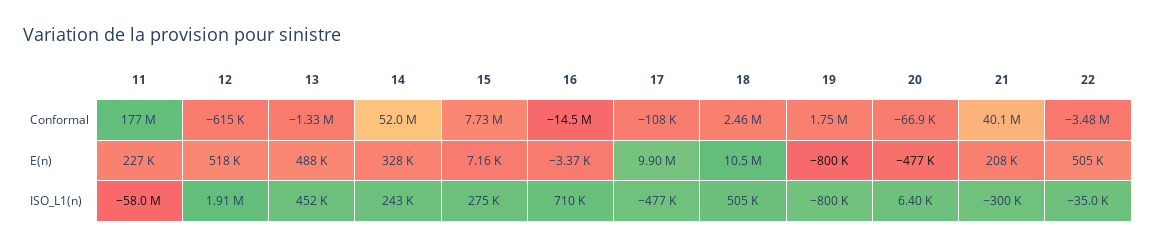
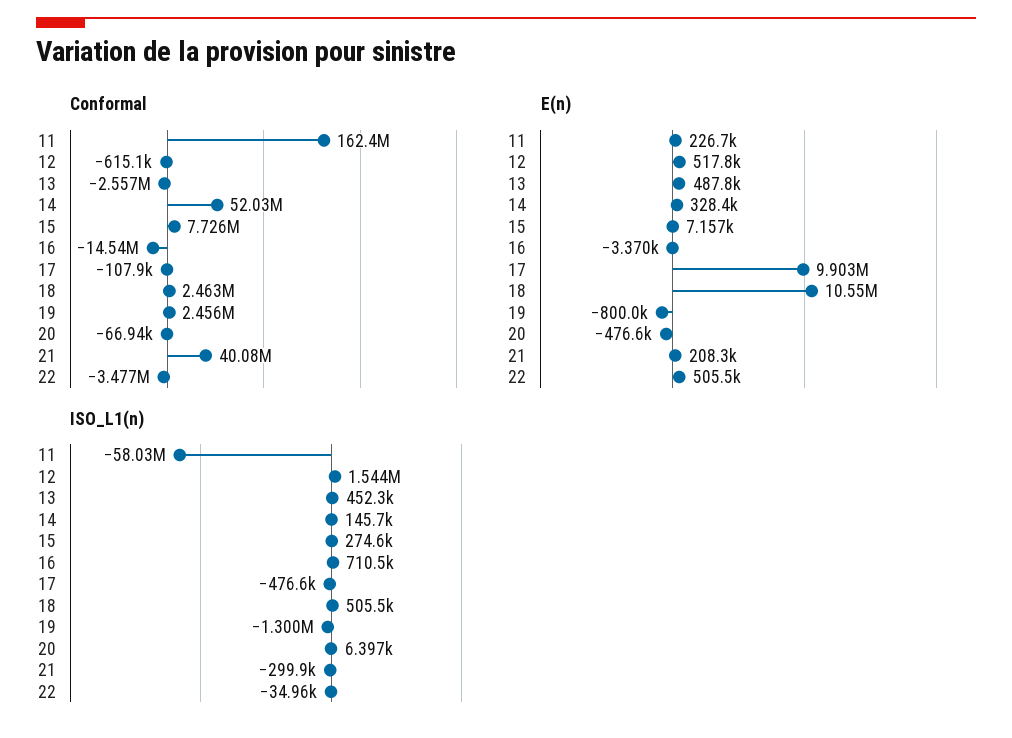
  {
    "Conformal": {
-     "11": 177000000,
+     "11": 162400000,
      "12": -615100,
-     "13": -1330000,
+     "13": -2557000,
      "14": 52030000,
      "15": 7726000,
      "16": -14540000,
      "17": -107900,
      "18": 2463000,
-     "19": 1750000,
+     "19": 2456000,
      "20": -66940,
      "21": 40080000,
      "22": -3477000
    },
    "E(n)": {
      "11": 226700,
      "12": 517800,
      "13": 487800,
      "14": 328400,
      "15": 7157,
      "16": -3370,
      "17": 9903000,
      "18": 10550000,
      "19": -800000,
      "20": -476600,
      "21": 208300,
      "22": 505500
    },
    "ISO_L1(n)": {
      "11": -58030000,
-     "12": 1910000,
+     "12": 1544000,
      "13": 452300,
-     "14": 243000,
+     "14": 145700,
      "15": 274600,
      "16": 710500,
      "17": -476600,
      "18": 505500,
-     "19": -800000,
+     "19": -1300000,
      "20": 6397,
      "21": -299900,
      "22": -34960
    }
  }

